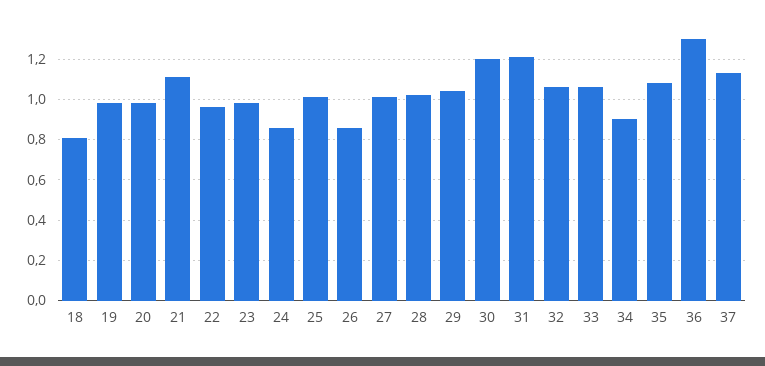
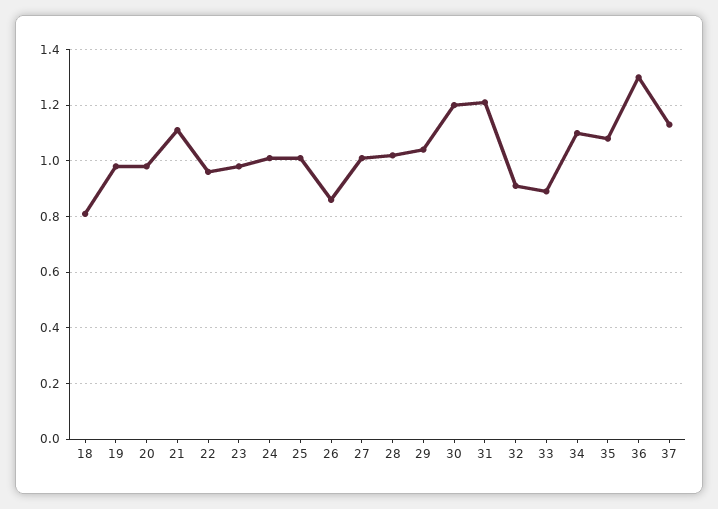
  {
    "18": 0.8,
    "19": 1,
    "20": 1,
    "21": 1.1,
    "22": 0.95,
    "23": 1,
-   "24": 0.85,
+   "24": 1,
    "25": 1,
    "26": 0.85,
    "27": 1,
    "28": 1,
    "29": 1.05,
    "30": 1.2,
    "31": 1.2,
-   "32": 1.05,
+   "32": 0.9,
-   "33": 1.05,
+   "33": 0.9,
-   "34": 0.9,
+   "34": 1.1,
    "35": 1.1,
    "36": 1.3,
    "37": 1.15
  }

